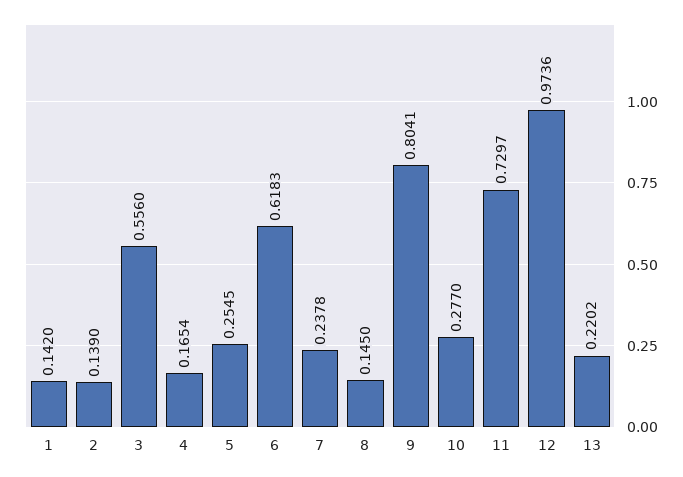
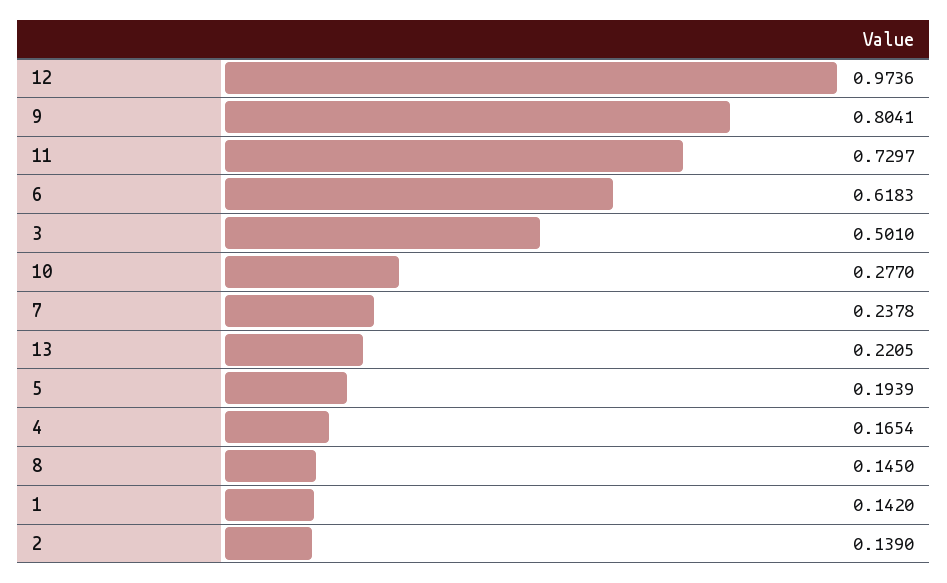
  {
    "1": 0.142,
    "2": 0.139,
-   "3": 0.556,
+   "3": 0.501,
    "4": 0.1654,
-   "5": 0.2545,
+   "5": 0.1939,
    "6": 0.6183,
    "7": 0.2378,
    "8": 0.145,
    "9": 0.8041,
    "10": 0.277,
    "11": 0.7297,
    "12": 0.9736,
-   "13": 0.2202
+   "13": 0.2205
  }

